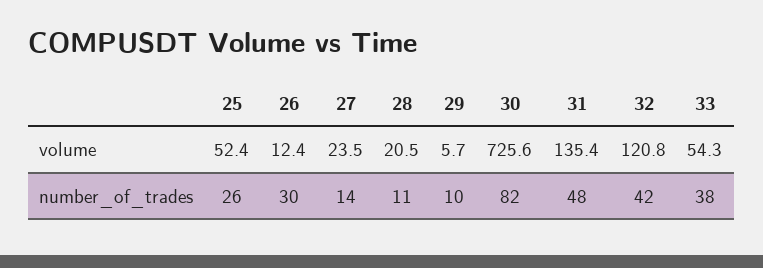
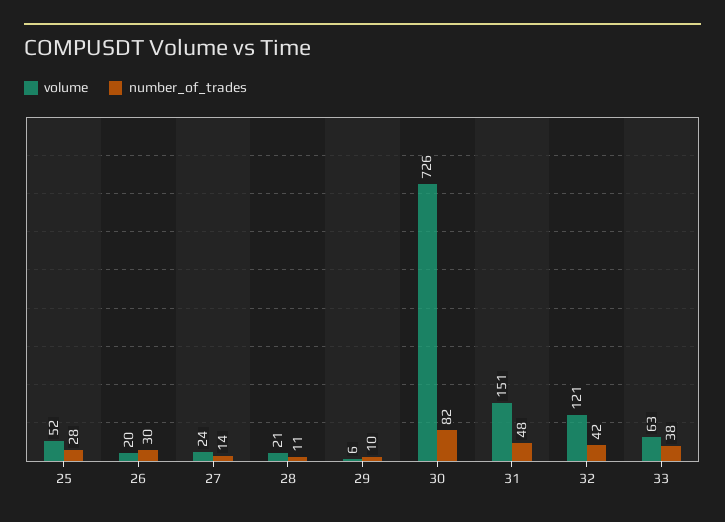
  {
    "volume": {
      "25": 52.4,
-     "26": 12.4,
+     "26": 20,
      "27": 23.5,
      "28": 20.5,
      "29": 5.7,
      "30": 725.6,
-     "31": 135.4,
+     "31": 151,
      "32": 120.8,
-     "33": 54.3
+     "33": 63
    },
    "number_of_trades": {
-     "25": 26,
+     "25": 28,
      "26": 30,
      "27": 14,
      "28": 11,
      "29": 10,
      "30": 82,
      "31": 48,
      "32": 42,
      "33": 38
    }
  }

